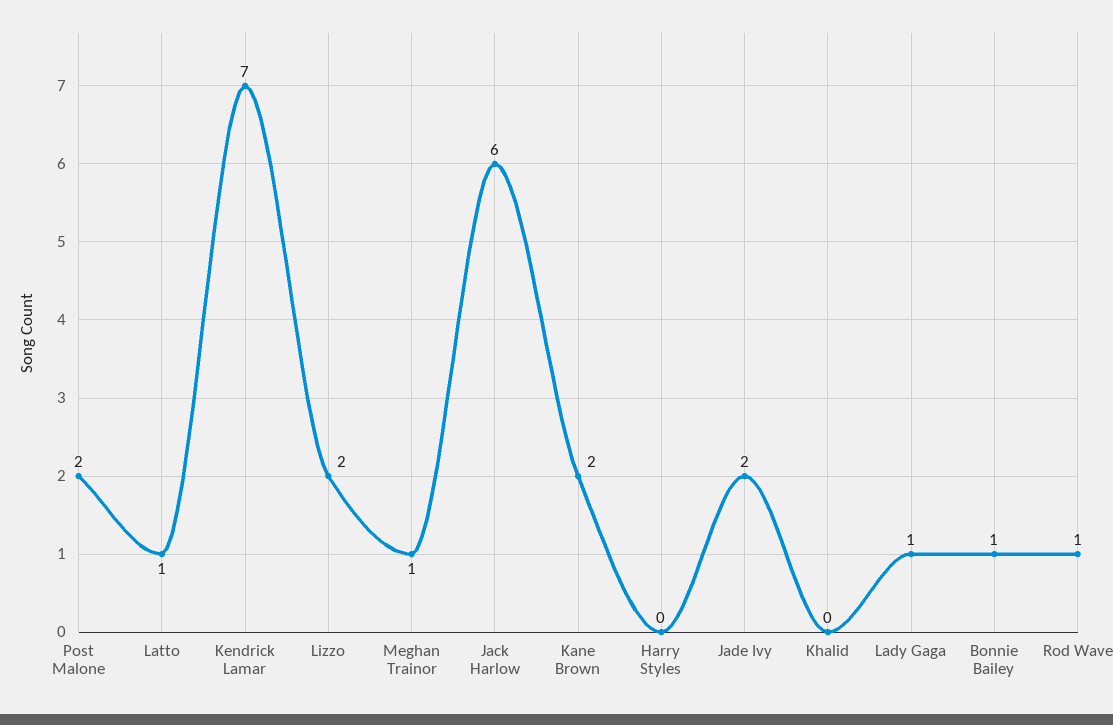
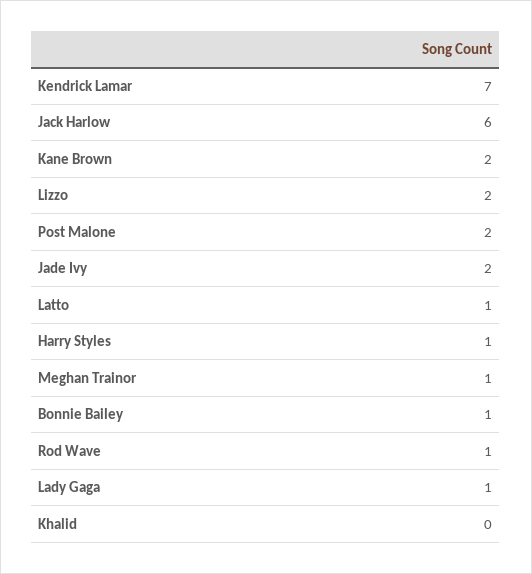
  {
    "Post Malone": 2,
    "Latto": 1,
    "Kendrick Lamar": 7,
    "Lizzo": 2,
    "Meghan Trainor": 1,
    "Jack Harlow": 6,
    "Kane Brown": 2,
-   "Harry Styles": 0,
+   "Harry Styles": 1,
    "Jade Ivy": 2,
    "Khalid": 0,
    "Lady Gaga": 1,
    "Bonnie Bailey": 1,
    "Rod Wave": 1
  }

